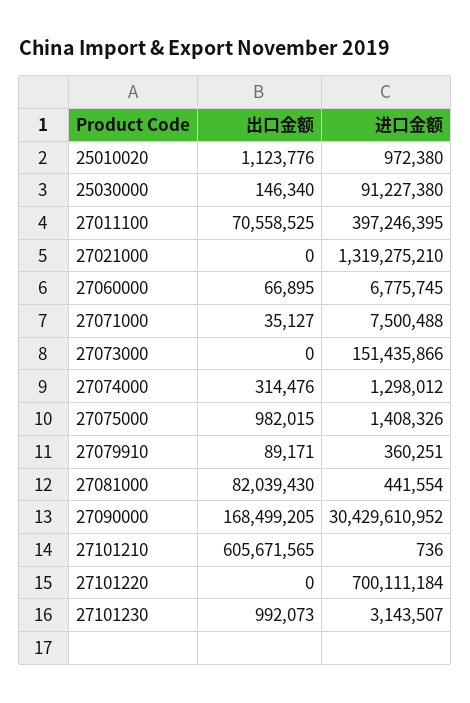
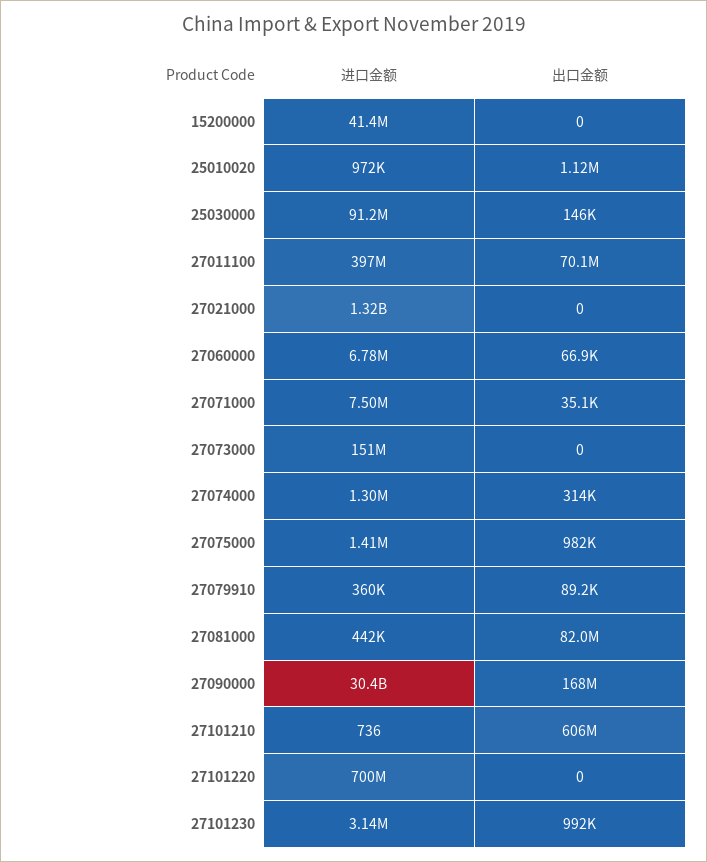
  {
    "出口金额": {
      "25010020": 1123776,
      "25030000": 146340,
-     "27011100": 70558525,
+     "27011100": 70100000,
      "27021000": 0,
      "27060000": 66895,
      "27071000": 35127,
      "27073000": 0,
      "27074000": 314476,
      "27075000": 982015,
      "27079910": 89171,
      "27081000": 82039430,
      "27090000": 168499205,
      "27101210": 605671565,
      "27101220": 0,
-     "27101230": 992073
+     "27101230": 992073,
+     "15200000": 0
    },
    "进口金额": {
      "25010020": 972380,
      "25030000": 91227380,
      "27011100": 397246395,
      "27021000": 1319275210,
      "27060000": 6775745,
      "27071000": 7500488,
      "27073000": 151435866,
      "27074000": 1298012,
      "27075000": 1408326,
      "27079910": 360251,
      "27081000": 441554,
      "27090000": 30429610952,
      "27101210": 736,
      "27101220": 700111184,
-     "27101230": 3143507
+     "27101230": 3143507,
+     "15200000": 41400000
    }
  }

